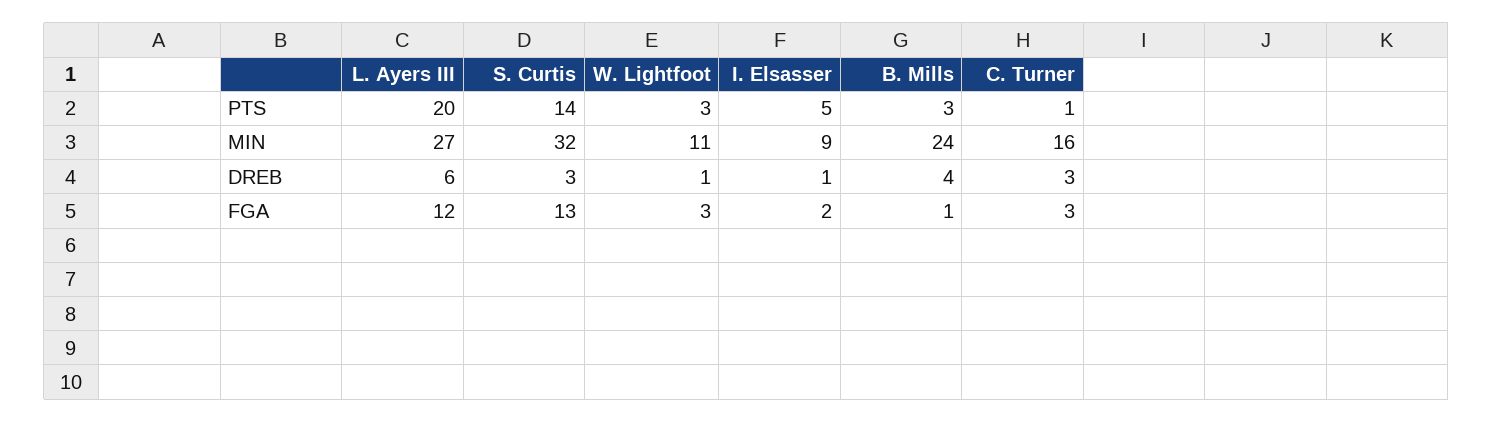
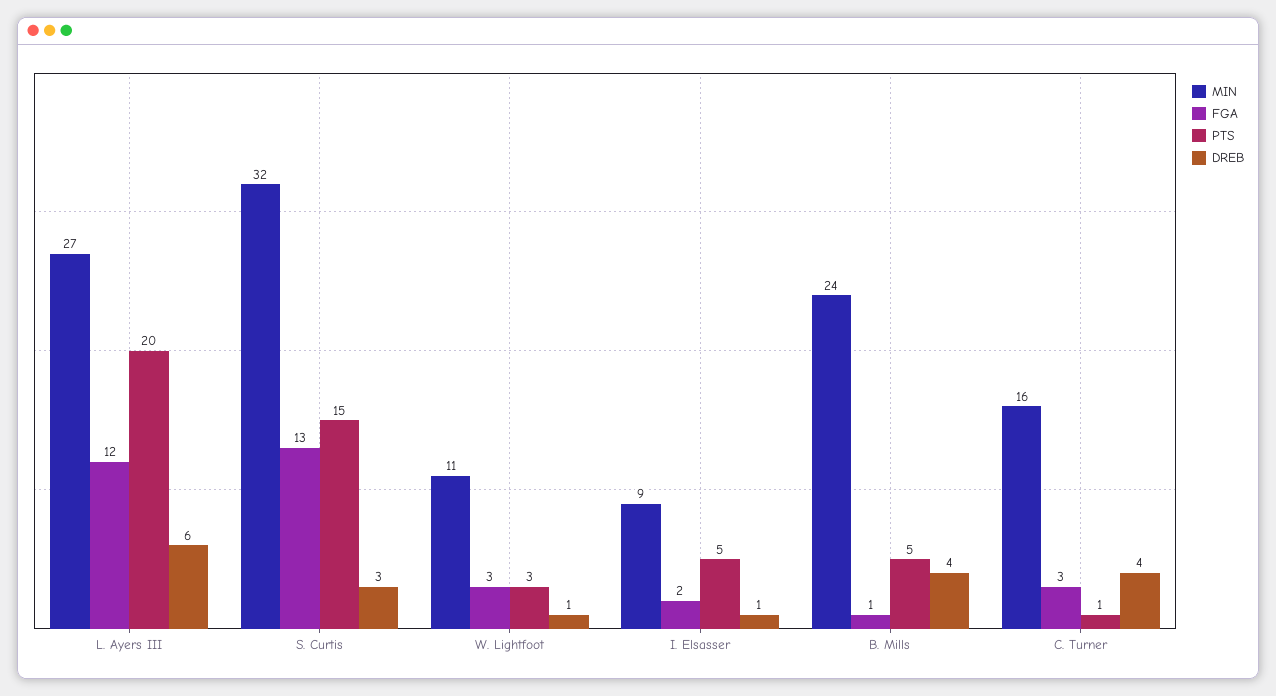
  {
    "PTS": {
      "L. Ayers III": 20,
-     "S. Curtis": 14,
+     "S. Curtis": 15,
      "W. Lightfoot": 3,
      "I. Elsasser": 5,
-     "B. Mills": 3,
+     "B. Mills": 5,
      "C. Turner": 1
    },
    "MIN": {
      "L. Ayers III": 27,
      "S. Curtis": 32,
      "W. Lightfoot": 11,
      "I. Elsasser": 9,
      "B. Mills": 24,
      "C. Turner": 16
    },
    "DREB": {
      "L. Ayers III": 6,
      "S. Curtis": 3,
      "W. Lightfoot": 1,
      "I. Elsasser": 1,
      "B. Mills": 4,
-     "C. Turner": 3
+     "C. Turner": 4
    },
    "FGA": {
      "L. Ayers III": 12,
      "S. Curtis": 13,
      "W. Lightfoot": 3,
      "I. Elsasser": 2,
      "B. Mills": 1,
      "C. Turner": 3
    }
  }

